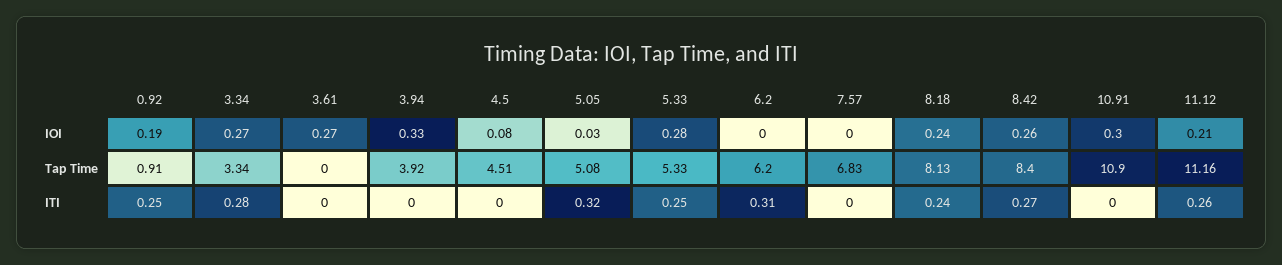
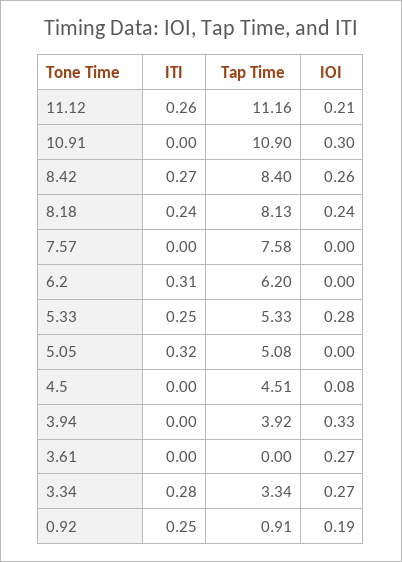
  {
    "0.92": {
      "IOI": 0.19,
      "Tap Time": 0.91,
      "ITI": 0.25
    },
    "3.34": {
      "IOI": 0.27,
      "Tap Time": 3.34,
      "ITI": 0.28
    },
    "3.61": {
      "IOI": 0.27,
      "Tap Time": 0,
      "ITI": 0
    },
    "3.94": {
      "IOI": 0.33,
      "Tap Time": 3.92,
      "ITI": 0
    },
    "4.5": {
      "IOI": 0.08,
      "Tap Time": 4.51,
      "ITI": 0
    },
    "5.05": {
-     "IOI": 0.03,
+     "IOI": 0,
      "Tap Time": 5.08,
      "ITI": 0.32
    },
    "5.33": {
      "IOI": 0.28,
      "Tap Time": 5.33,
      "ITI": 0.25
    },
    "6.2": {
      "IOI": 0,
      "Tap Time": 6.2,
      "ITI": 0.31
    },
    "7.57": {
      "IOI": 0,
-     "Tap Time": 6.83,
+     "Tap Time": 7.58,
      "ITI": 0
    },
    "8.18": {
      "IOI": 0.24,
      "Tap Time": 8.13,
      "ITI": 0.24
    },
    "8.42": {
      "IOI": 0.26,
      "Tap Time": 8.4,
      "ITI": 0.27
    },
    "10.91": {
      "IOI": 0.3,
      "Tap Time": 10.9,
      "ITI": 0
    },
    "11.12": {
      "IOI": 0.21,
      "Tap Time": 11.16,
      "ITI": 0.26
    }
  }

